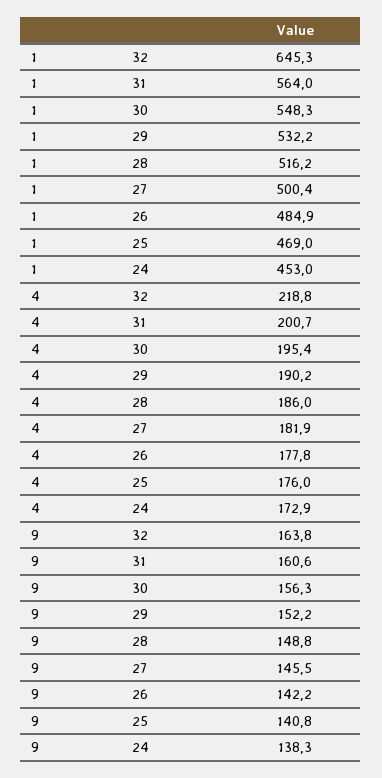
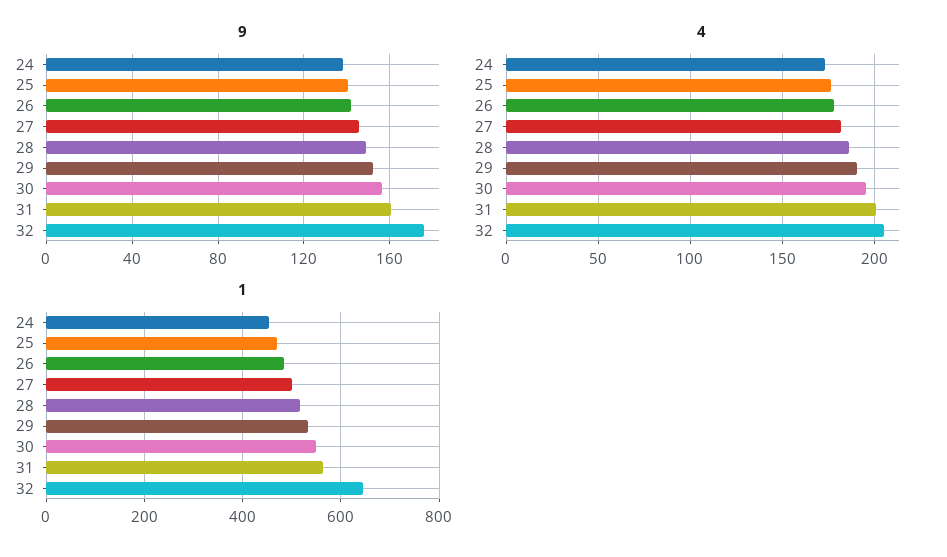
  {
    "1": {
      "32": 645.3,
      "31": 564,
      "30": 548.3,
      "29": 532.2,
      "28": 516.2,
      "27": 500.4,
      "26": 484.9,
      "25": 469,
      "24": 453
    },
    "4": {
-     "32": 218.8,
+     "32": 205,
      "31": 200.7,
      "30": 195.4,
      "29": 190.2,
      "28": 186,
      "27": 181.9,
      "26": 177.8,
      "25": 176,
      "24": 172.9
    },
    "9": {
-     "32": 163.8,
+     "32": 175,
      "31": 160.6,
      "30": 156.3,
      "29": 152.2,
      "28": 148.8,
      "27": 145.5,
      "26": 142.2,
      "25": 140.8,
      "24": 138.3
    }
  }

